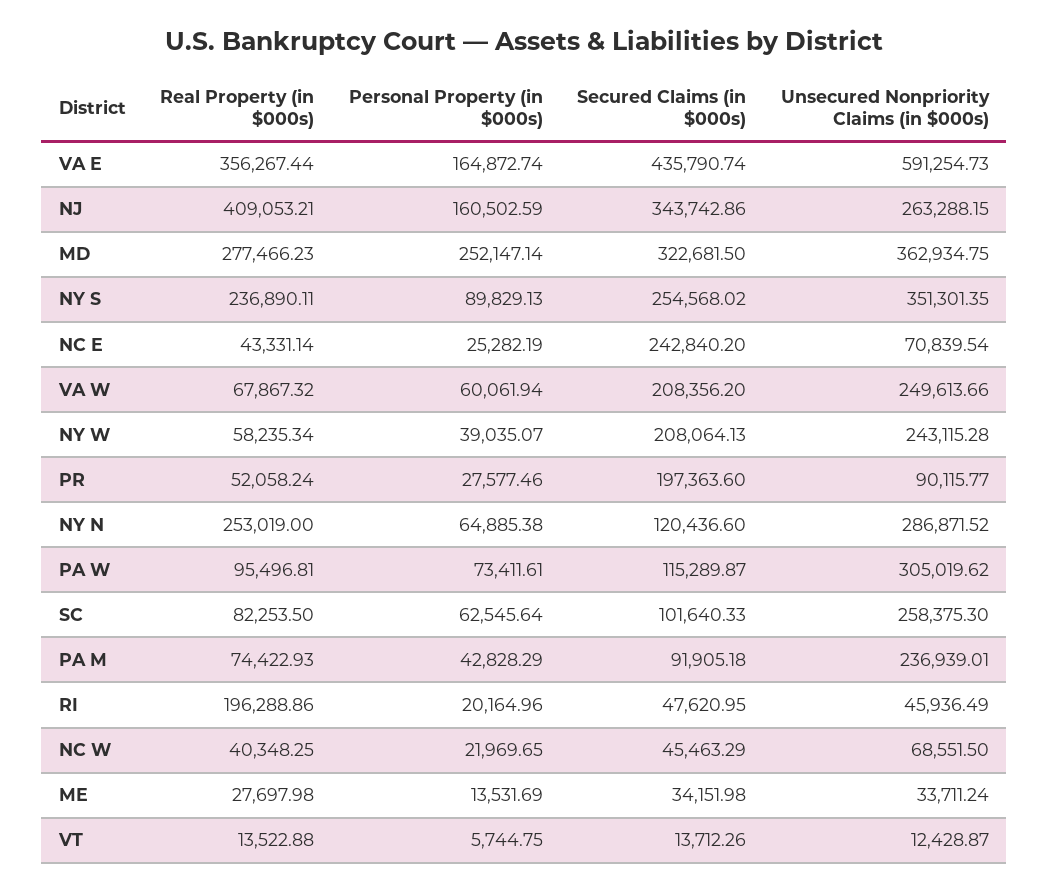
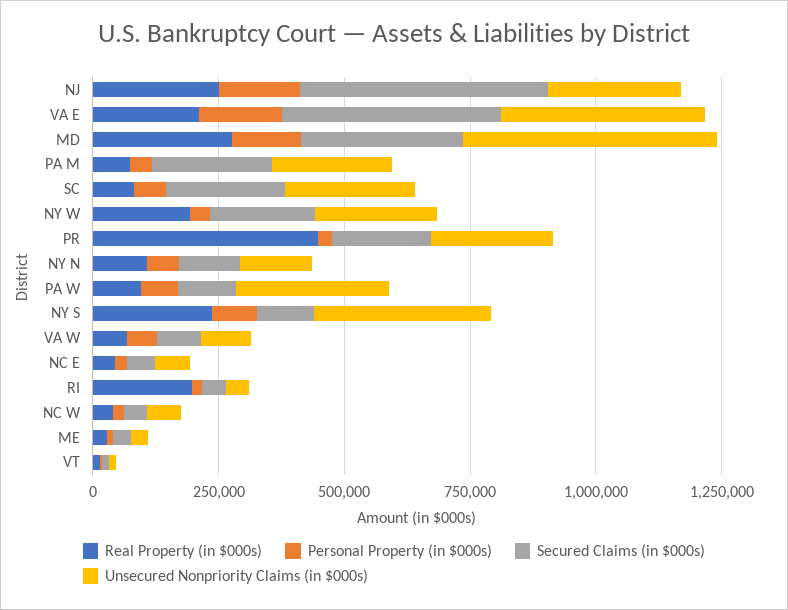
  {
    "Real Property (in $000s)": {
-     "VA E": 356267.44,
+     "VA E": 200000,
-     "NJ": 409053.21,
+     "NJ": 250000,
      "MD": 277466.23,
      "NY S": 236890.11,
      "NC E": 43331.14,
      "VA W": 67867.32,
-     "NY W": 58235.34,
+     "NY W": 200000,
-     "PR": 52058.24,
+     "PR": 450000,
-     "NY N": 253019,
+     "NY N": 100000,
      "PA W": 95496.81,
      "SC": 82253.5,
      "PA M": 74422.93,
      "RI": 196288.86,
      "NC W": 40348.25,
      "ME": 27697.98,
      "VT": 13522.88
    },
    "Personal Property (in $000s)": {
      "VA E": 164872.74,
      "NJ": 160502.59,
-     "MD": 252147.14,
+     "MD": 150000,
      "NY S": 89829.13,
      "NC E": 25282.19,
      "VA W": 60061.94,
      "NY W": 39035.07,
      "PR": 27577.46,
      "NY N": 64885.38,
      "PA W": 73411.61,
      "SC": 62545.64,
      "PA M": 42828.29,
      "RI": 20164.96,
      "NC W": 21969.65,
      "ME": 13531.69,
      "VT": 5744.75
    },
    "Secured Claims (in $000s)": {
      "VA E": 435790.74,
-     "NJ": 343742.86,
+     "NJ": 500000,
      "MD": 322681.5,
-     "NY S": 254568.02,
+     "NY S": 100000,
-     "NC E": 242840.2,
+     "NC E": 50000,
-     "VA W": 208356.2,
+     "VA W": 100000,
      "NY W": 208064.13,
      "PR": 197363.6,
      "NY N": 120436.6,
      "PA W": 115289.87,
-     "SC": 101640.33,
+     "SC": 250000,
-     "PA M": 91905.18,
+     "PA M": 250000,
      "RI": 47620.95,
      "NC W": 45463.29,
      "ME": 34151.98,
      "VT": 13712.26
    },
    "Unsecured Nonpriority Claims (in $000s)": {
-     "VA E": 591254.73,
+     "VA E": 400000,
      "NJ": 263288.15,
-     "MD": 362934.75,
+     "MD": 500000,
      "NY S": 351301.35,
      "NC E": 70839.54,
-     "VA W": 249613.66,
+     "VA W": 100000,
      "NY W": 243115.28,
-     "PR": 90115.77,
+     "PR": 250000,
-     "NY N": 286871.52,
+     "NY N": 150000,
      "PA W": 305019.62,
      "SC": 258375.3,
      "PA M": 236939.01,
      "RI": 45936.49,
      "NC W": 68551.5,
      "ME": 33711.24,
      "VT": 12428.87
    }
  }

